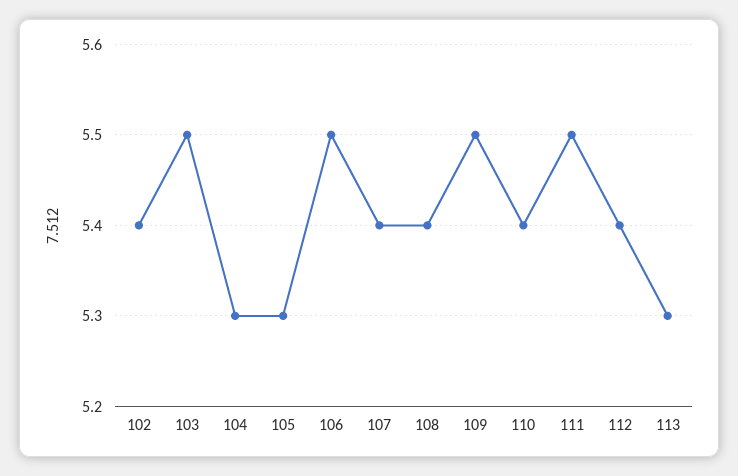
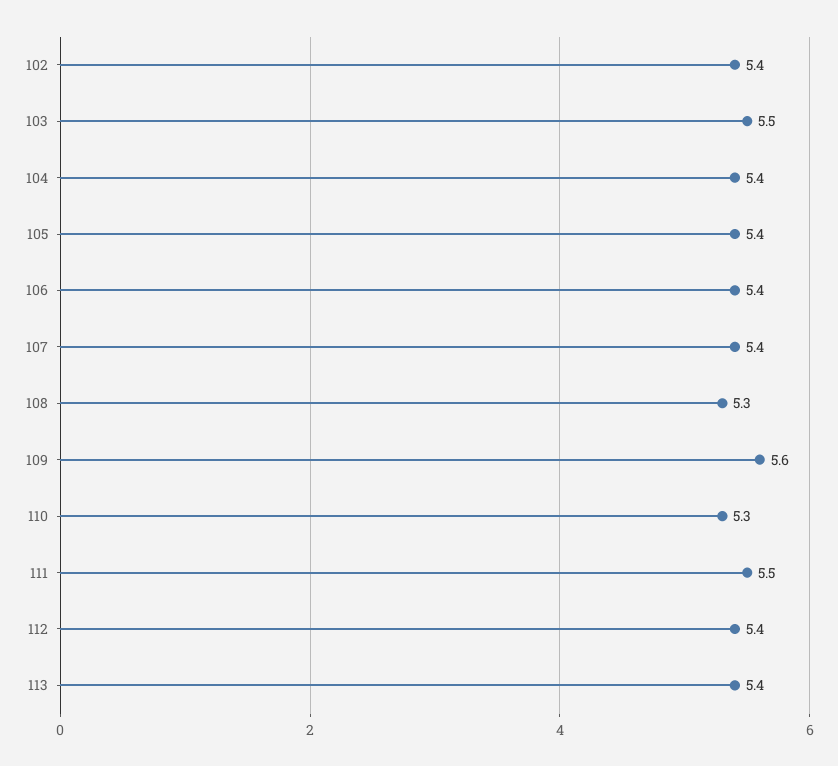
  {
    "102": 5.4,
    "103": 5.5,
-   "104": 5.3,
+   "104": 5.4,
-   "105": 5.3,
+   "105": 5.4,
-   "106": 5.5,
+   "106": 5.4,
    "107": 5.4,
-   "108": 5.4,
+   "108": 5.3,
-   "109": 5.5,
+   "109": 5.6,
-   "110": 5.4,
+   "110": 5.3,
    "111": 5.5,
    "112": 5.4,
-   "113": 5.3
+   "113": 5.4
  }

